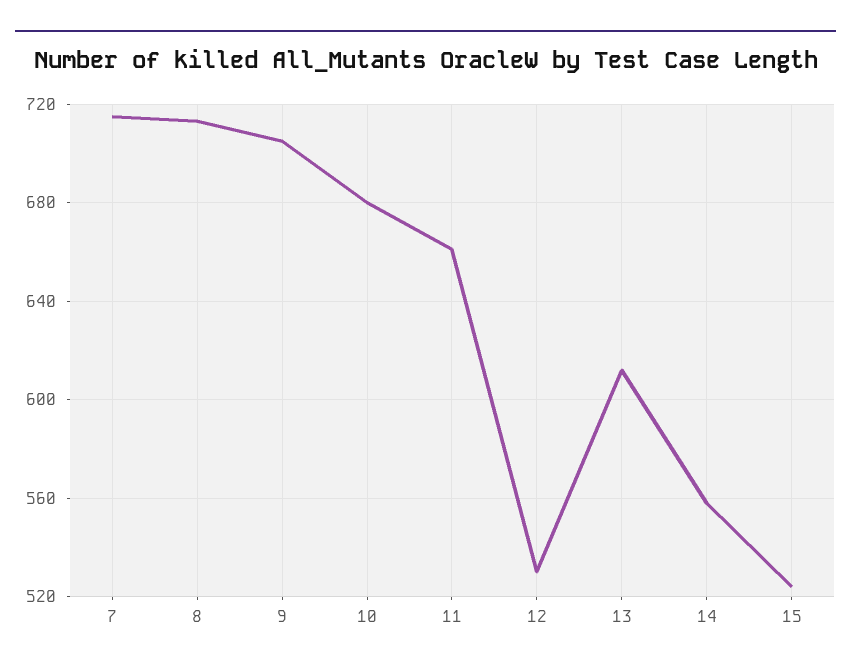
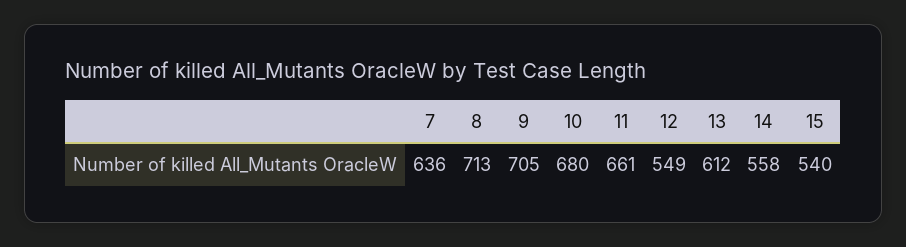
  {
-   "7": 715,
+   "7": 636,
    "8": 713,
    "9": 705,
    "10": 680,
    "11": 661,
-   "12": 530,
+   "12": 549,
    "13": 612,
    "14": 558,
-   "15": 525
+   "15": 540
  }

